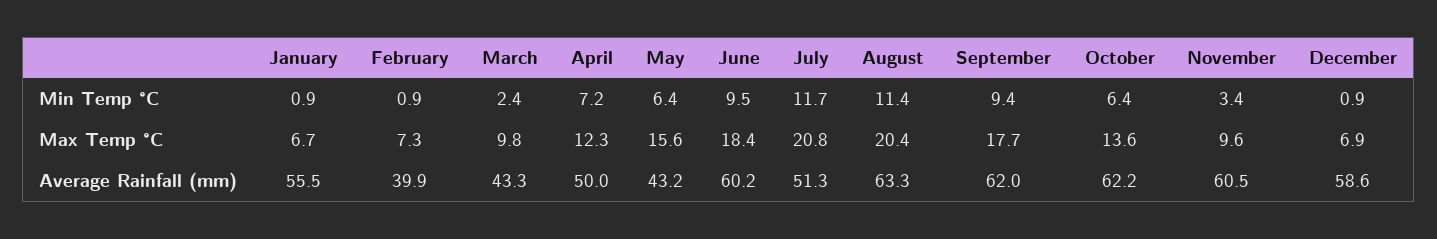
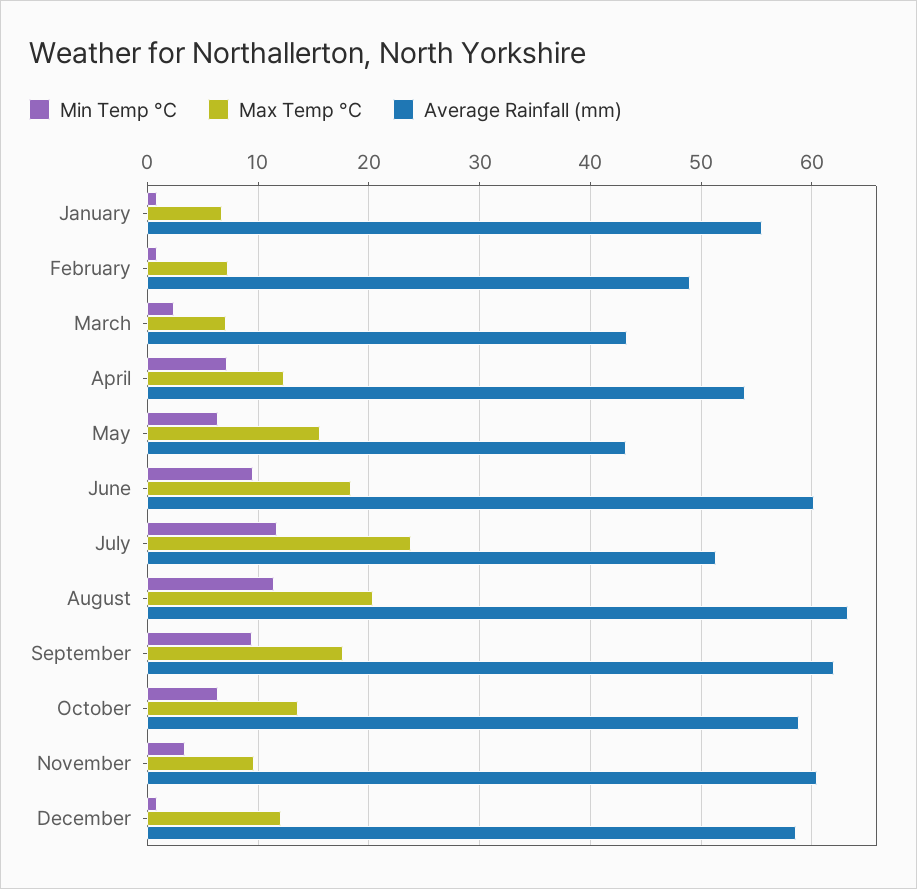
  {
    "Min Temp °C": {
      "January": 0.9,
      "February": 0.9,
      "March": 2.4,
      "April": 7.2,
      "May": 6.4,
      "June": 9.5,
      "July": 11.7,
      "August": 11.4,
      "September": 9.4,
      "October": 6.4,
      "November": 3.4,
      "December": 0.9
    },
    "Max Temp °C": {
      "January": 6.7,
      "February": 7.3,
-     "March": 9.8,
+     "March": 7,
      "April": 12.3,
      "May": 15.6,
      "June": 18.4,
-     "July": 20.8,
+     "July": 24,
      "August": 20.4,
      "September": 17.7,
      "October": 13.6,
      "November": 9.6,
-     "December": 6.9
+     "December": 12
    },
    "Average Rainfall (mm)": {
      "January": 55.5,
-     "February": 39.9,
+     "February": 49,
      "March": 43.3,
-     "April": 50,
+     "April": 54,
      "May": 43.2,
      "June": 60.2,
      "July": 51.3,
      "August": 63.3,
      "September": 62,
-     "October": 62.2,
+     "October": 59,
      "November": 60.5,
      "December": 58.6
    }
  }

